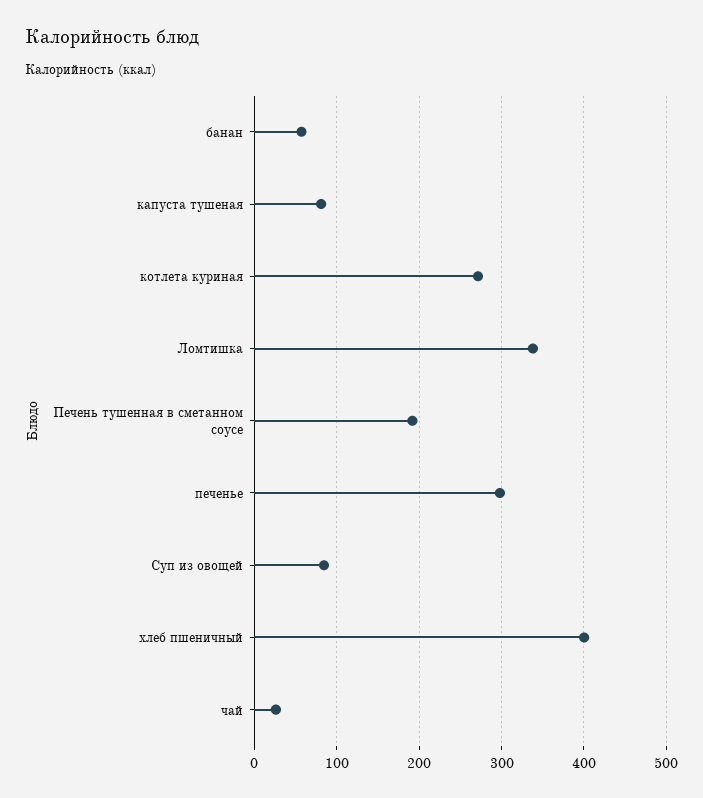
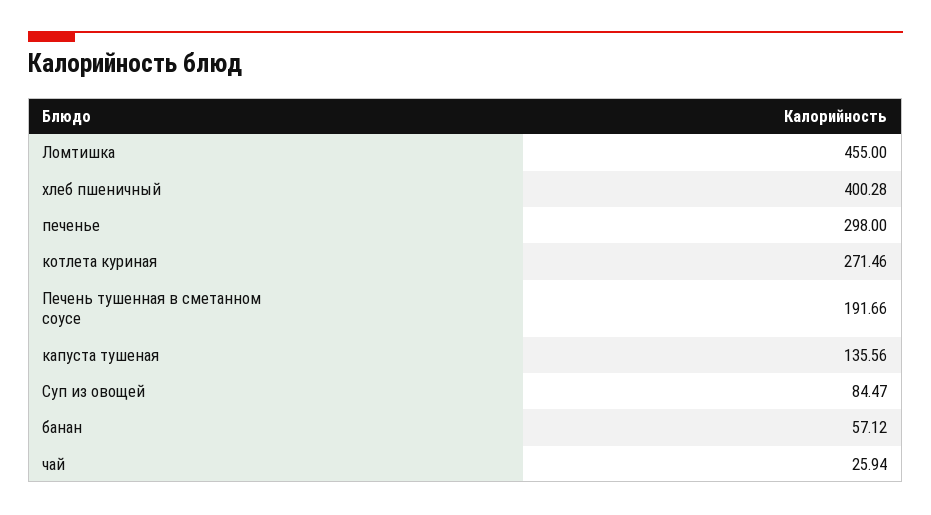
  {
    "банан": 57.12,
-   "капуста тушеная": 80,
+   "капуста тушеная": 135.56,
    "котлета куриная": 271.46,
-   "Ломтишка": 340,
+   "Ломтишка": 455,
    "Печень тушенная в сметанном соусе": 191.66,
    "печенье": 298,
    "Суп из овощей": 84.47,
    "хлеб пшеничный": 400.28,
    "чай": 25.94
  }

